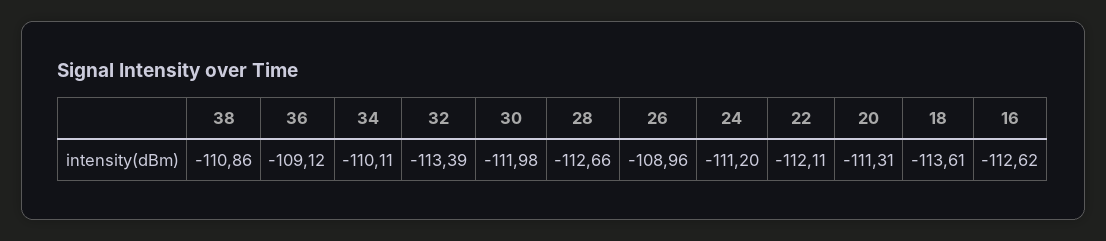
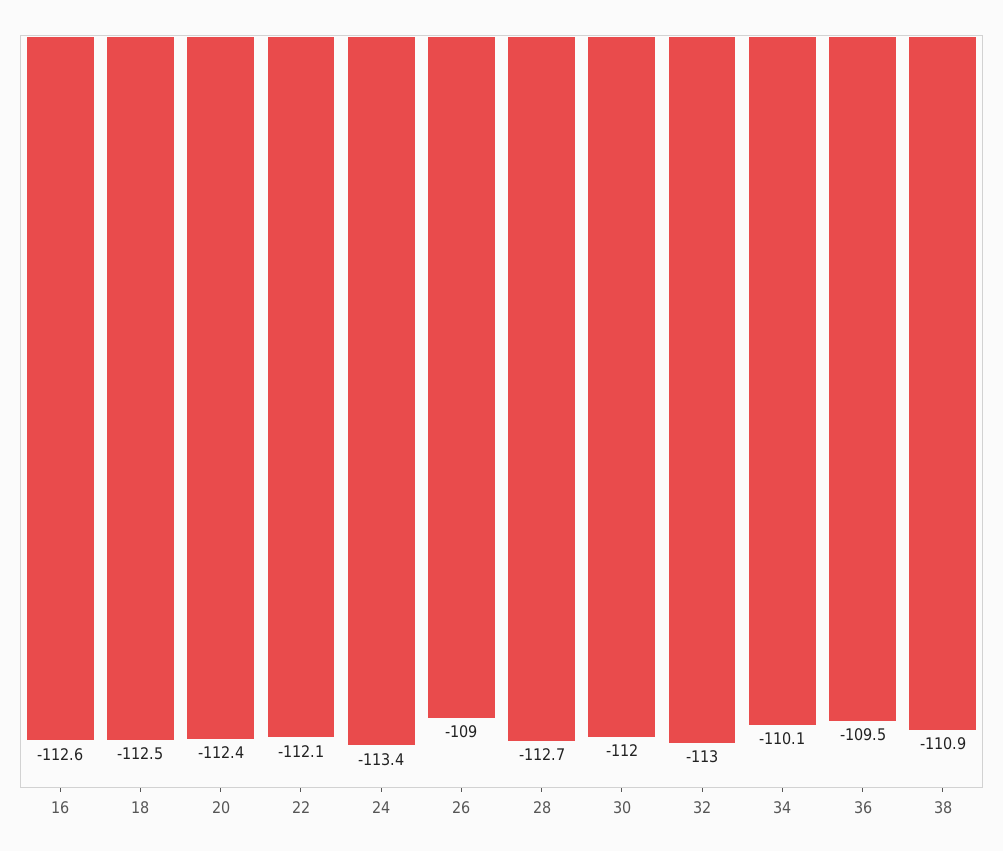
  {
    "38": -110.86,
-   "36": -109.12,
+   "36": -109.5,
    "34": -110.11,
-   "32": -113.39,
+   "32": -113,
    "30": -111.98,
    "28": -112.66,
    "26": -108.96,
-   "24": -111.2,
+   "24": -113.4,
    "22": -112.11,
-   "20": -111.31,
+   "20": -112.4,
-   "18": -113.61,
+   "18": -112.5,
    "16": -112.62
  }

